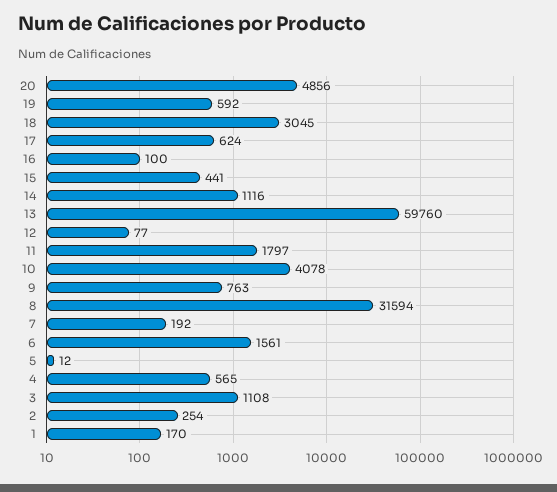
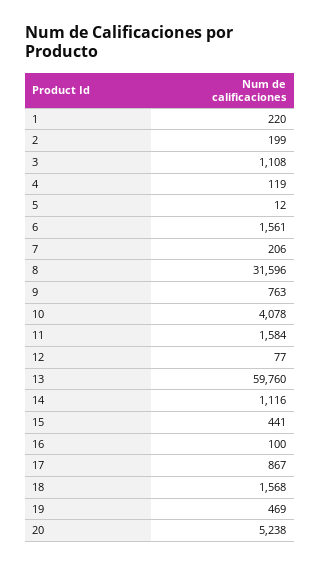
  {
-   "20": 4856,
+   "20": 5238,
-   "19": 592,
+   "19": 469,
-   "18": 3045,
+   "18": 1568,
-   "17": 624,
+   "17": 867,
    "16": 100,
    "15": 441,
    "14": 1116,
    "13": 59760,
    "12": 77,
-   "11": 1797,
+   "11": 1584,
    "10": 4078,
    "9": 763,
-   "8": 31594,
+   "8": 31596,
-   "7": 192,
+   "7": 206,
    "6": 1561,
    "5": 12,
-   "4": 565,
+   "4": 119,
    "3": 1108,
-   "2": 254,
+   "2": 199,
-   "1": 170
+   "1": 220
  }

